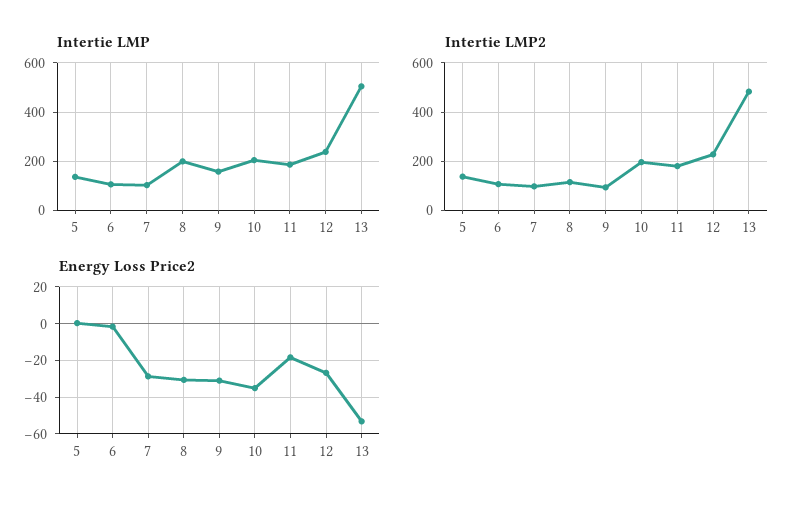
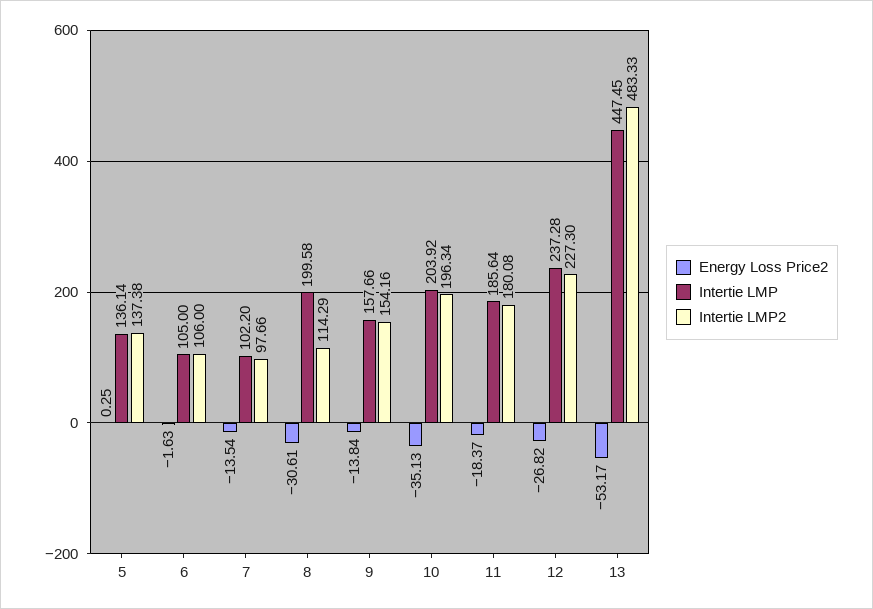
  {
    "Intertie LMP": {
      "5": 136.14,
      "6": 105,
      "7": 102.2,
      "8": 199.58,
      "9": 157.66,
      "10": 203.92,
      "11": 185.64,
      "12": 237.28,
-     "13": 500
+     "13": 447.45
    },
    "Intertie LMP2": {
      "5": 137.38,
      "6": 106,
      "7": 97.66,
      "8": 114.29,
-     "9": 100,
+     "9": 154.16,
      "10": 196.34,
      "11": 180.08,
      "12": 227.3,
      "13": 483.33
    },
    "Energy Loss Price2": {
      "5": 0.25,
      "6": -1.63,
-     "7": -30,
+     "7": -13.54,
      "8": -30.61,
-     "9": -30,
+     "9": -13.84,
      "10": -35.13,
      "11": -18.37,
      "12": -26.82,
      "13": -53.17
    }
  }

